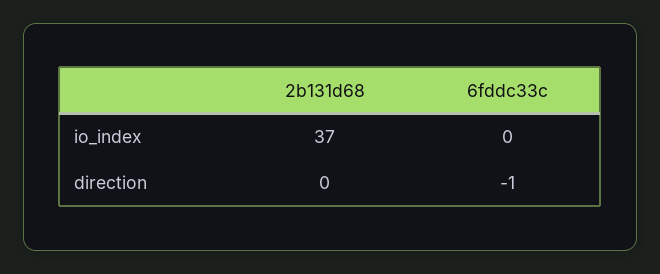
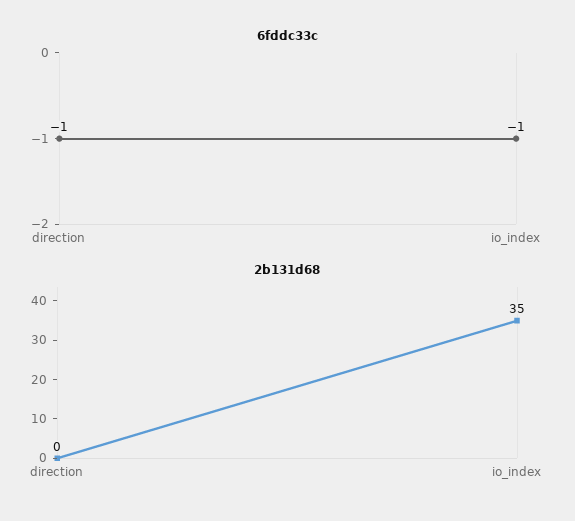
  {
    "2b131d68": {
-     "io_index": 37,
+     "io_index": 35,
      "direction": 0
    },
    "6fddc33c": {
-     "io_index": 0,
+     "io_index": -1,
      "direction": -1
    }
  }

